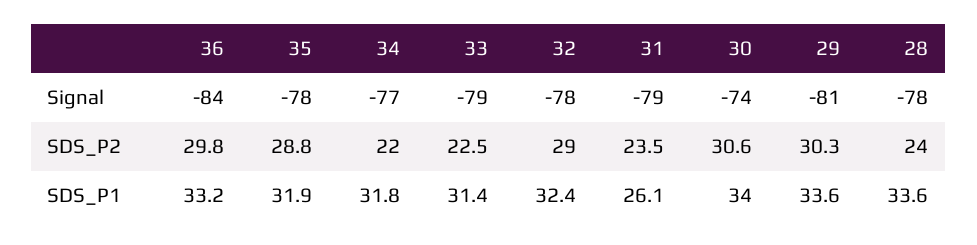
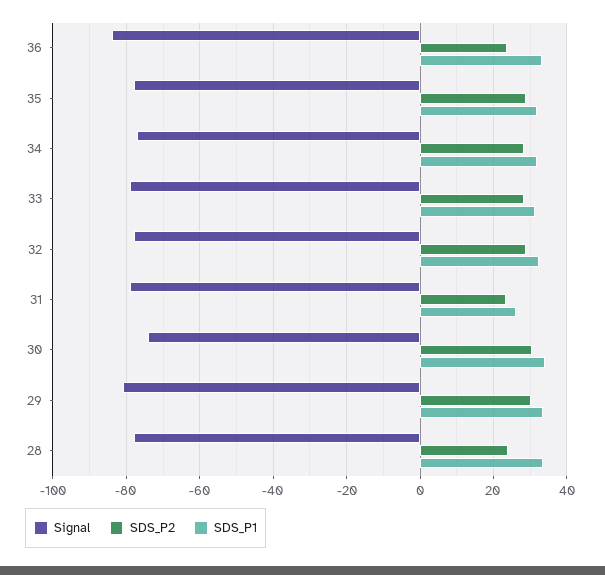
  {
    "Signal": {
      "36": -84,
      "35": -78,
      "34": -77,
      "33": -79,
      "32": -78,
      "31": -79,
      "30": -74,
      "29": -81,
      "28": -78
    },
    "SDS_P2": {
-     "36": 29.8,
+     "36": 24,
      "35": 28.8,
-     "34": 22,
+     "34": 28,
-     "33": 22.5,
+     "33": 28,
      "32": 29,
      "31": 23.5,
      "30": 30.6,
      "29": 30.3,
      "28": 24
    },
    "SDS_P1": {
      "36": 33.2,
      "35": 31.9,
      "34": 31.8,
      "33": 31.4,
      "32": 32.4,
      "31": 26.1,
      "30": 34,
      "29": 33.6,
      "28": 33.6
    }
  }

